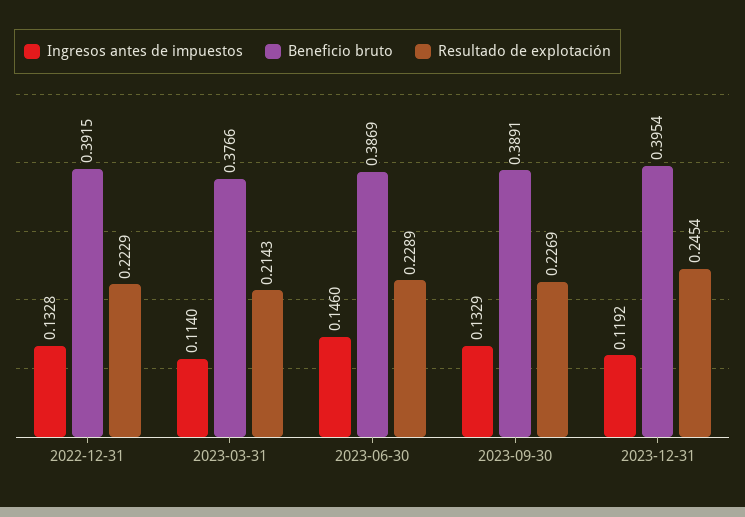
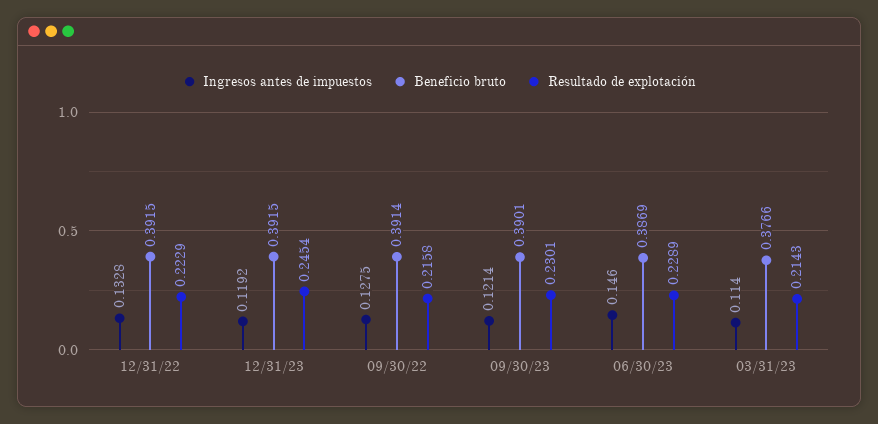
  {
    "Ingresos antes de impuestos": {
      "2022-12-31": 0.1328,
      "2023-03-31": 0.114,
      "2023-06-30": 0.146,
-     "2023-09-30": 0.1329,
+     "2023-09-30": 0.1214,
-     "2023-12-31": 0.1192
+     "2023-12-31": 0.1192,
+     "09/30/22": 0.1275
    },
    "Beneficio bruto": {
      "2022-12-31": 0.3915,
      "2023-03-31": 0.3766,
      "2023-06-30": 0.3869,
-     "2023-09-30": 0.3891,
+     "2023-09-30": 0.3901,
-     "2023-12-31": 0.3954
+     "2023-12-31": 0.3915,
+     "09/30/22": 0.3914
    },
    "Resultado de explotación": {
      "2022-12-31": 0.2229,
      "2023-03-31": 0.2143,
      "2023-06-30": 0.2289,
-     "2023-09-30": 0.2269,
+     "2023-09-30": 0.2301,
-     "2023-12-31": 0.2454
+     "2023-12-31": 0.2454,
+     "09/30/22": 0.2158
    }
  }

